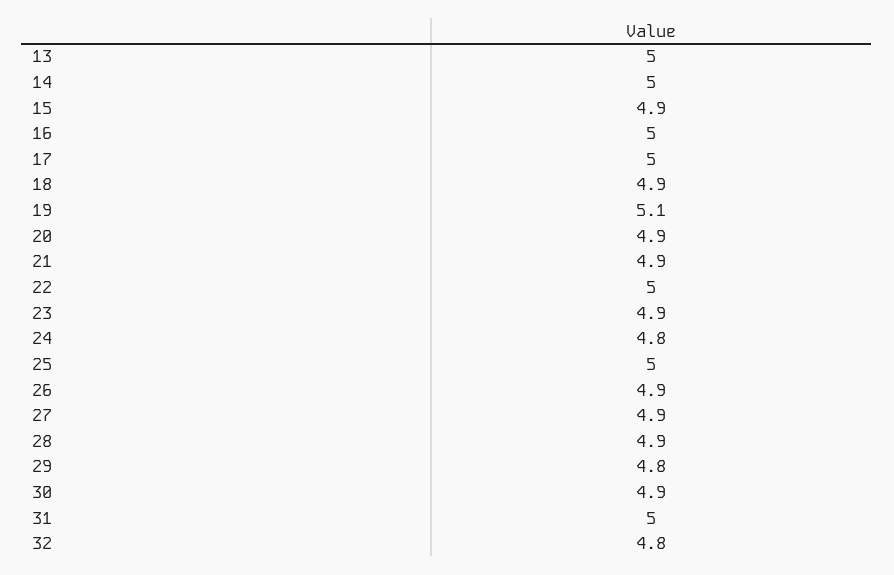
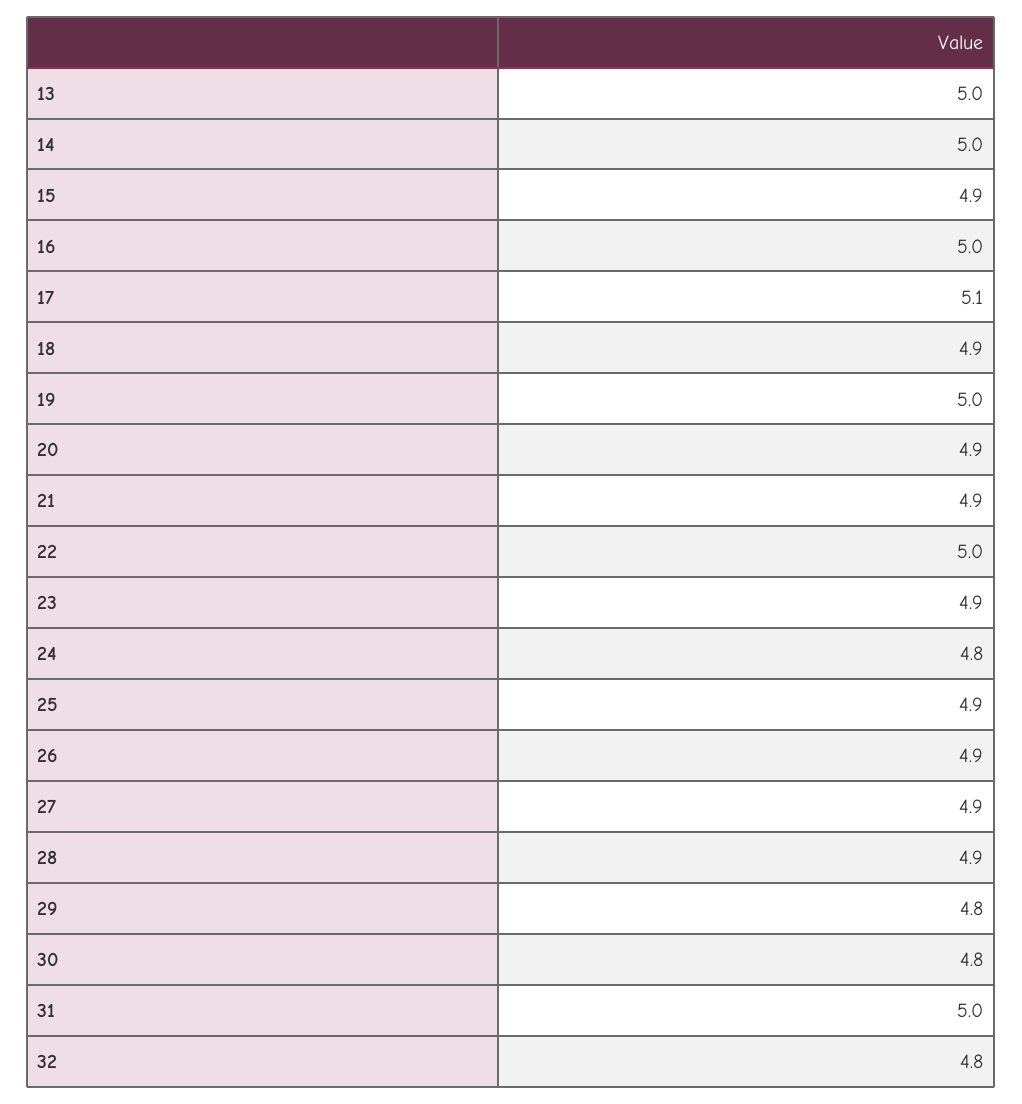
  {
    "13": 5,
    "14": 5,
    "15": 4.9,
    "16": 5,
-   "17": 5,
+   "17": 5.1,
    "18": 4.9,
-   "19": 5.1,
+   "19": 5,
    "20": 4.9,
    "21": 4.9,
    "22": 5,
    "23": 4.9,
    "24": 4.8,
-   "25": 5,
+   "25": 4.9,
    "26": 4.9,
    "27": 4.9,
    "28": 4.9,
    "29": 4.8,
-   "30": 4.9,
+   "30": 4.8,
    "31": 5,
    "32": 4.8
  }

